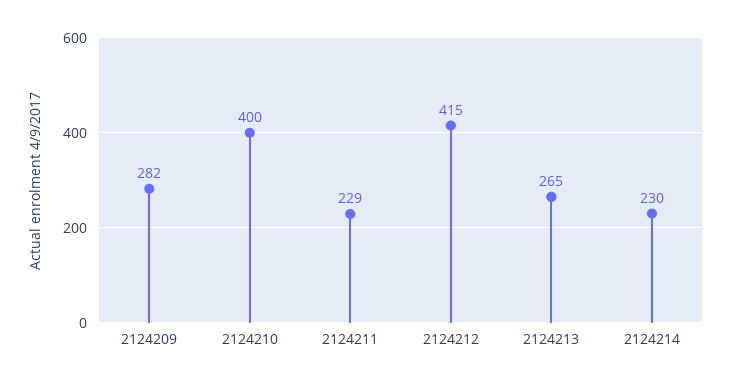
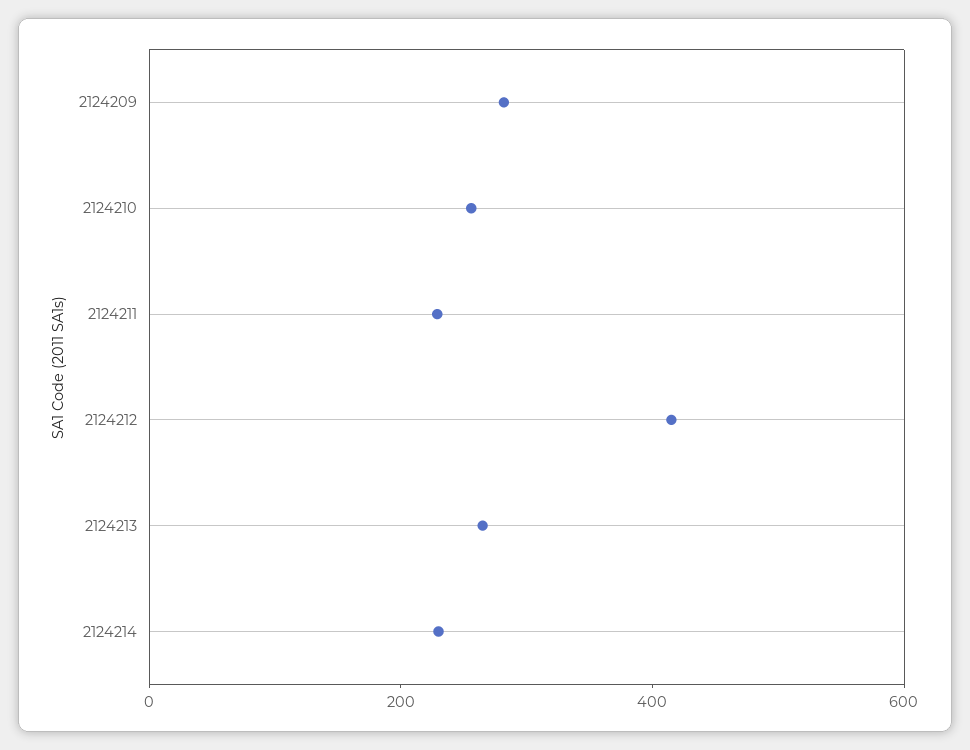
  {
    "2124209": 282,
-   "2124210": 400,
+   "2124210": 250,
    "2124211": 229,
    "2124212": 415,
    "2124213": 265,
    "2124214": 230
  }

